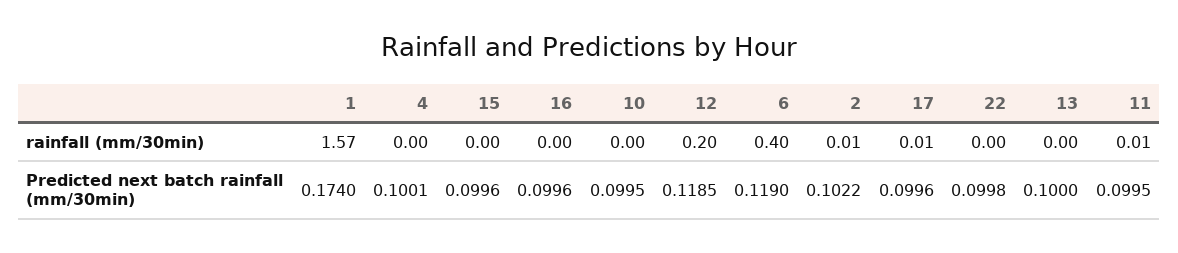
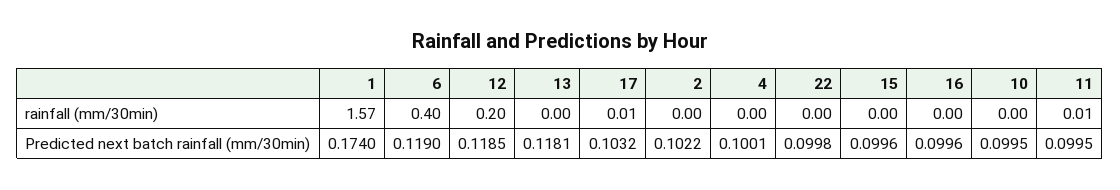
  {
    "1": {
      "rainfall (mm/30min)": 1.57,
      "Predicted next batch rainfall (mm/30min)": 0.174
    },
    "4": {
      "rainfall (mm/30min)": 0,
      "Predicted next batch rainfall (mm/30min)": 0.1001
    },
    "15": {
      "rainfall (mm/30min)": 0,
      "Predicted next batch rainfall (mm/30min)": 0.0996
    },
    "16": {
      "rainfall (mm/30min)": 0,
      "Predicted next batch rainfall (mm/30min)": 0.0996
    },
    "10": {
      "rainfall (mm/30min)": 0,
      "Predicted next batch rainfall (mm/30min)": 0.0995
    },
    "12": {
      "rainfall (mm/30min)": 0.2,
      "Predicted next batch rainfall (mm/30min)": 0.1185
    },
    "6": {
      "rainfall (mm/30min)": 0.4,
      "Predicted next batch rainfall (mm/30min)": 0.119
    },
    "2": {
-     "rainfall (mm/30min)": 0.01,
+     "rainfall (mm/30min)": 0,
      "Predicted next batch rainfall (mm/30min)": 0.1022
    },
    "17": {
      "rainfall (mm/30min)": 0.01,
-     "Predicted next batch rainfall (mm/30min)": 0.0996
+     "Predicted next batch rainfall (mm/30min)": 0.1032
    },
    "22": {
      "rainfall (mm/30min)": 0,
      "Predicted next batch rainfall (mm/30min)": 0.0998
    },
    "13": {
      "rainfall (mm/30min)": 0,
-     "Predicted next batch rainfall (mm/30min)": 0.1
+     "Predicted next batch rainfall (mm/30min)": 0.1181
    },
    "11": {
      "rainfall (mm/30min)": 0.01,
      "Predicted next batch rainfall (mm/30min)": 0.0995
    }
  }

